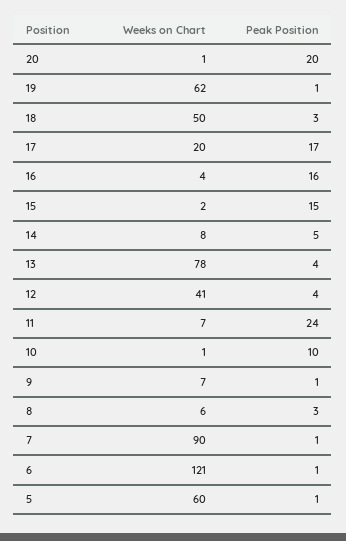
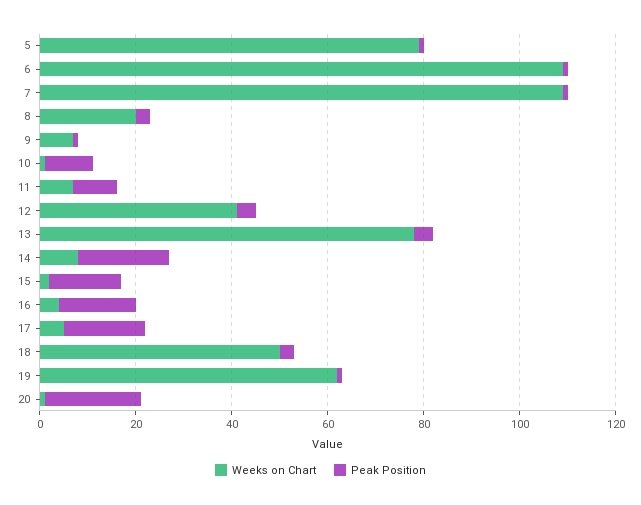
  {
    "Weeks on Chart": {
      "20": 1,
      "19": 62,
      "18": 50,
-     "17": 20,
+     "17": 5,
      "16": 4,
      "15": 2,
      "14": 8,
      "13": 78,
      "12": 41,
      "11": 7,
      "10": 1,
      "9": 7,
-     "8": 6,
+     "8": 20,
-     "7": 90,
+     "7": 110,
-     "6": 121,
+     "6": 110,
-     "5": 60
+     "5": 80
    },
    "Peak Position": {
      "20": 20,
      "19": 1,
      "18": 3,
      "17": 17,
      "16": 16,
      "15": 15,
-     "14": 5,
+     "14": 20,
      "13": 4,
      "12": 4,
-     "11": 24,
+     "11": 10,
      "10": 10,
      "9": 1,
      "8": 3,
      "7": 1,
      "6": 1,
      "5": 1
    }
  }

